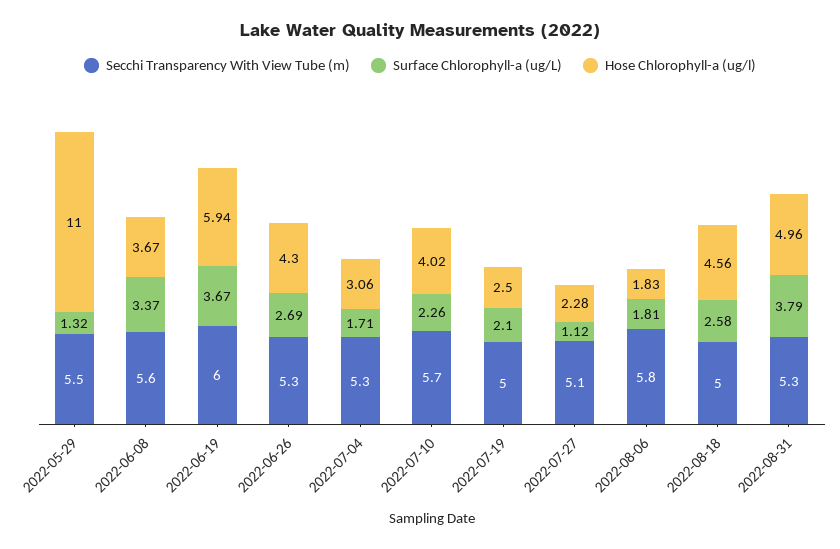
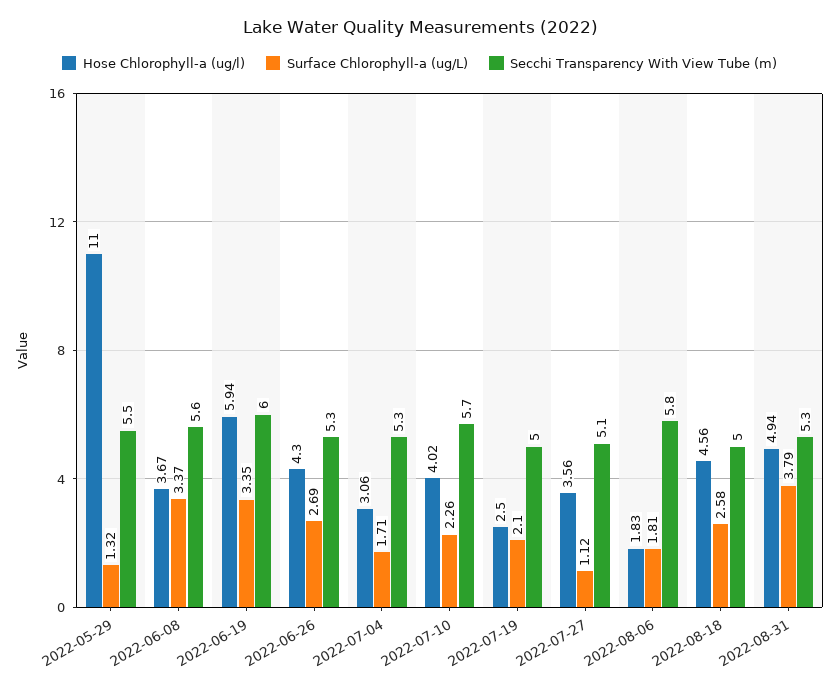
  {
    "Secchi Transparency With View Tube (m)": {
      "2022-05-29": 5.5,
      "2022-06-08": 5.6,
      "2022-06-19": 6,
      "2022-06-26": 5.3,
      "2022-07-04": 5.3,
      "2022-07-10": 5.7,
      "2022-07-19": 5,
      "2022-07-27": 5.1,
      "2022-08-06": 5.8,
      "2022-08-18": 5,
      "2022-08-31": 5.3
    },
    "Surface Chlorophyll-a (ug/L)": {
      "2022-05-29": 1.32,
      "2022-06-08": 3.37,
-     "2022-06-19": 3.67,
+     "2022-06-19": 3.35,
      "2022-06-26": 2.69,
      "2022-07-04": 1.71,
      "2022-07-10": 2.26,
      "2022-07-19": 2.1,
      "2022-07-27": 1.12,
      "2022-08-06": 1.81,
      "2022-08-18": 2.58,
      "2022-08-31": 3.79
    },
    "Hose Chlorophyll-a (ug/l)": {
      "2022-05-29": 11,
      "2022-06-08": 3.67,
      "2022-06-19": 5.94,
      "2022-06-26": 4.3,
      "2022-07-04": 3.06,
      "2022-07-10": 4.02,
      "2022-07-19": 2.5,
-     "2022-07-27": 2.28,
+     "2022-07-27": 3.56,
      "2022-08-06": 1.83,
      "2022-08-18": 4.56,
-     "2022-08-31": 4.96
+     "2022-08-31": 4.94
    }
  }

